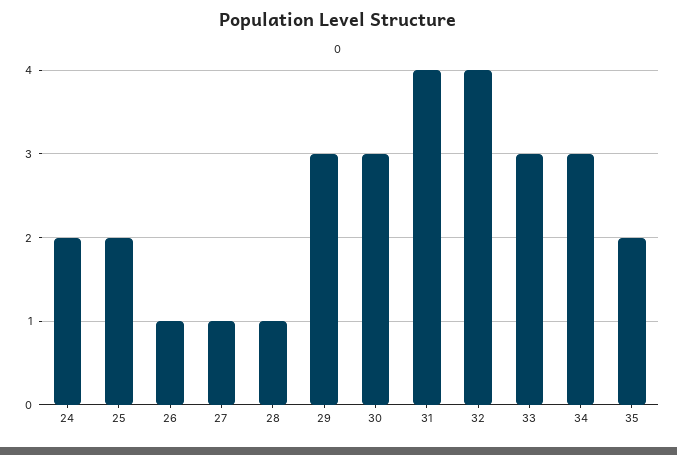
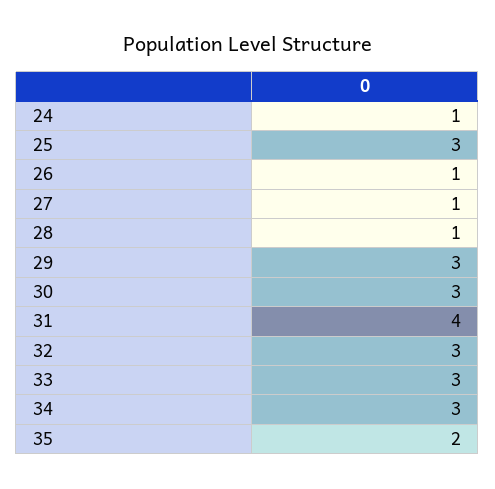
  {
-   "24": 2,
+   "24": 1,
-   "25": 2,
+   "25": 3,
    "26": 1,
    "27": 1,
    "28": 1,
    "29": 3,
    "30": 3,
    "31": 4,
-   "32": 4,
+   "32": 3,
    "33": 3,
    "34": 3,
    "35": 2
  }

